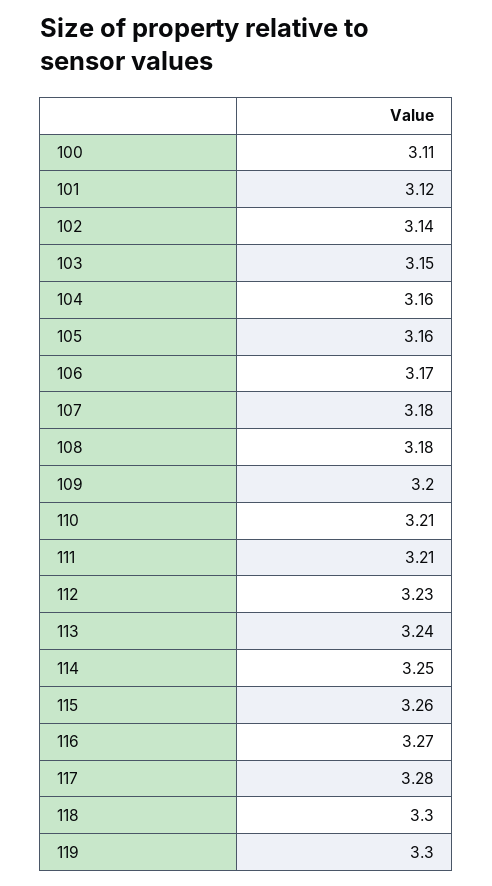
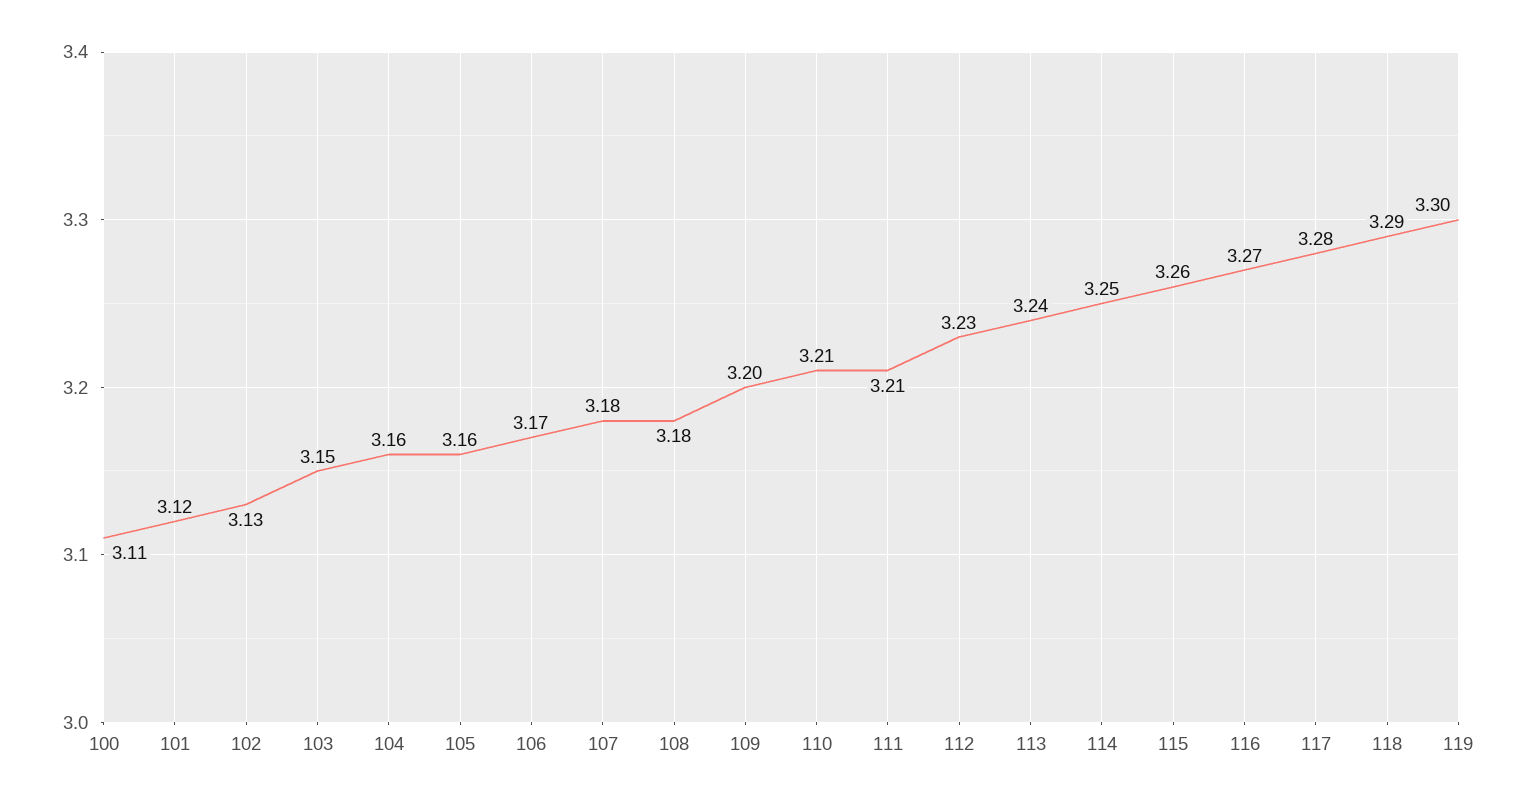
  {
    "100": 3.11,
    "101": 3.12,
-   "102": 3.14,
+   "102": 3.13,
    "103": 3.15,
    "104": 3.16,
    "105": 3.16,
    "106": 3.17,
    "107": 3.18,
    "108": 3.18,
    "109": 3.2,
    "110": 3.21,
    "111": 3.21,
    "112": 3.23,
    "113": 3.24,
    "114": 3.25,
    "115": 3.26,
    "116": 3.27,
    "117": 3.28,
-   "118": 3.3,
+   "118": 3.29,
    "119": 3.3
  }

